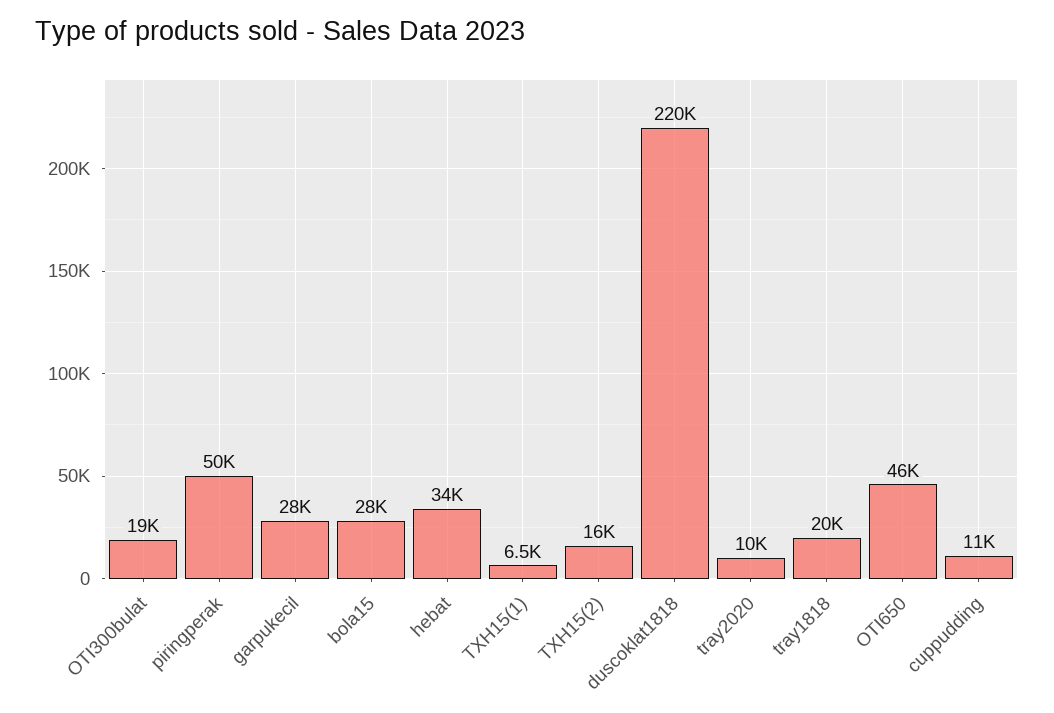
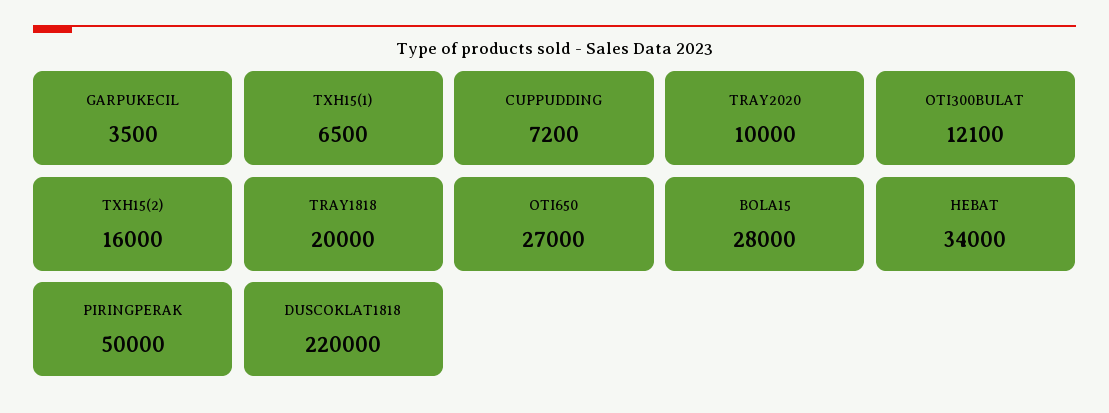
  {
-   "OTI300bulat": 19000,
+   "OTI300bulat": 12100,
    "piringperak": 50000,
-   "garpukecil": 28000,
+   "garpukecil": 3500,
    "bola15": 28000,
    "hebat": 34000,
    "TXH15(1)": 6500,
    "TXH15(2)": 16000,
    "duscoklat1818": 220000,
    "tray2020": 10000,
    "tray1818": 20000,
-   "OTI650": 46000,
+   "OTI650": 27000,
-   "cuppudding": 11000
+   "cuppudding": 7200
  }

